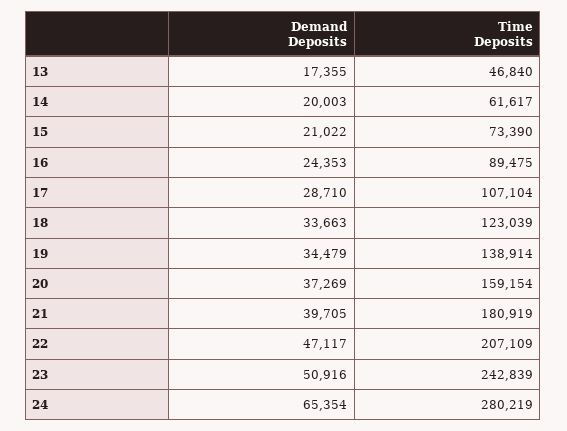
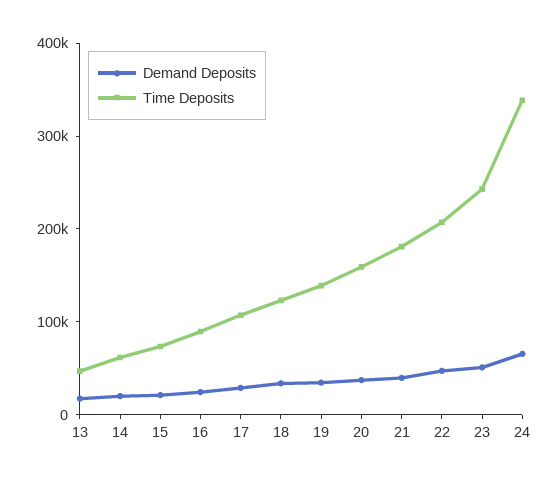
  {
    "Demand Deposits": {
      "13": 17355,
      "14": 20003,
      "15": 21022,
      "16": 24353,
      "17": 28710,
      "18": 33663,
      "19": 34479,
      "20": 37269,
      "21": 39705,
      "22": 47117,
      "23": 50916,
      "24": 65354
    },
    "Time Deposits": {
      "13": 46840,
      "14": 61617,
      "15": 73390,
      "16": 89475,
      "17": 107104,
      "18": 123039,
      "19": 138914,
      "20": 159154,
      "21": 180919,
      "22": 207109,
      "23": 242839,
-     "24": 280219
+     "24": 340000
    }
  }

